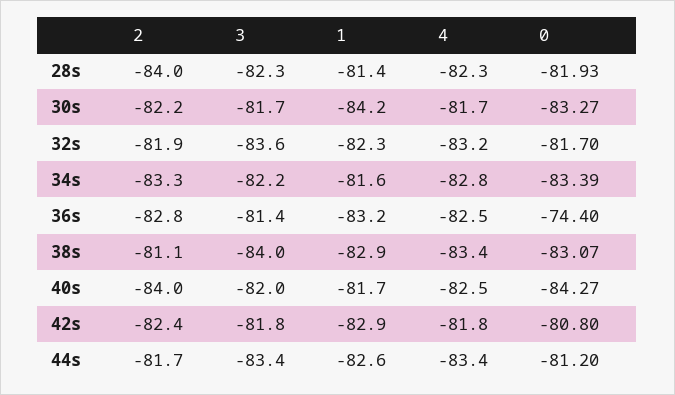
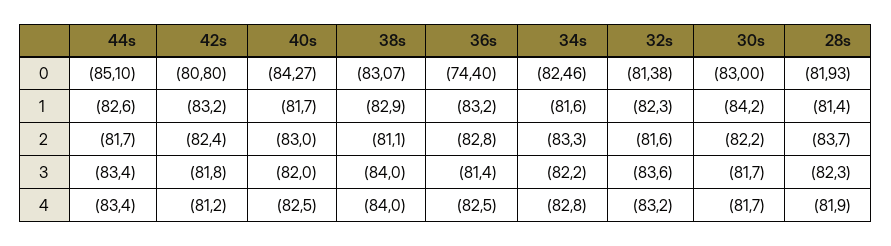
  {
    "2": {
-     "28s": -84,
+     "28s": -83.7,
      "30s": -82.2,
-     "32s": -81.9,
+     "32s": -81.6,
      "34s": -83.3,
      "36s": -82.8,
      "38s": -81.1,
-     "40s": -84,
+     "40s": -83,
      "42s": -82.4,
      "44s": -81.7
    },
    "3": {
      "28s": -82.3,
      "30s": -81.7,
      "32s": -83.6,
      "34s": -82.2,
      "36s": -81.4,
      "38s": -84,
      "40s": -82,
      "42s": -81.8,
      "44s": -83.4
    },
    "1": {
      "28s": -81.4,
      "30s": -84.2,
      "32s": -82.3,
      "34s": -81.6,
      "36s": -83.2,
      "38s": -82.9,
      "40s": -81.7,
-     "42s": -82.9,
+     "42s": -83.2,
      "44s": -82.6
    },
    "4": {
-     "28s": -82.3,
+     "28s": -81.9,
      "30s": -81.7,
      "32s": -83.2,
      "34s": -82.8,
      "36s": -82.5,
-     "38s": -83.4,
+     "38s": -84,
      "40s": -82.5,
-     "42s": -81.8,
+     "42s": -81.2,
      "44s": -83.4
    },
    "0": {
      "28s": -81.93,
-     "30s": -83.27,
+     "30s": -83,
-     "32s": -81.7,
+     "32s": -81.38,
-     "34s": -83.39,
+     "34s": -82.46,
      "36s": -74.4,
      "38s": -83.07,
      "40s": -84.27,
      "42s": -80.8,
-     "44s": -81.2
+     "44s": -85.1
    }
  }

